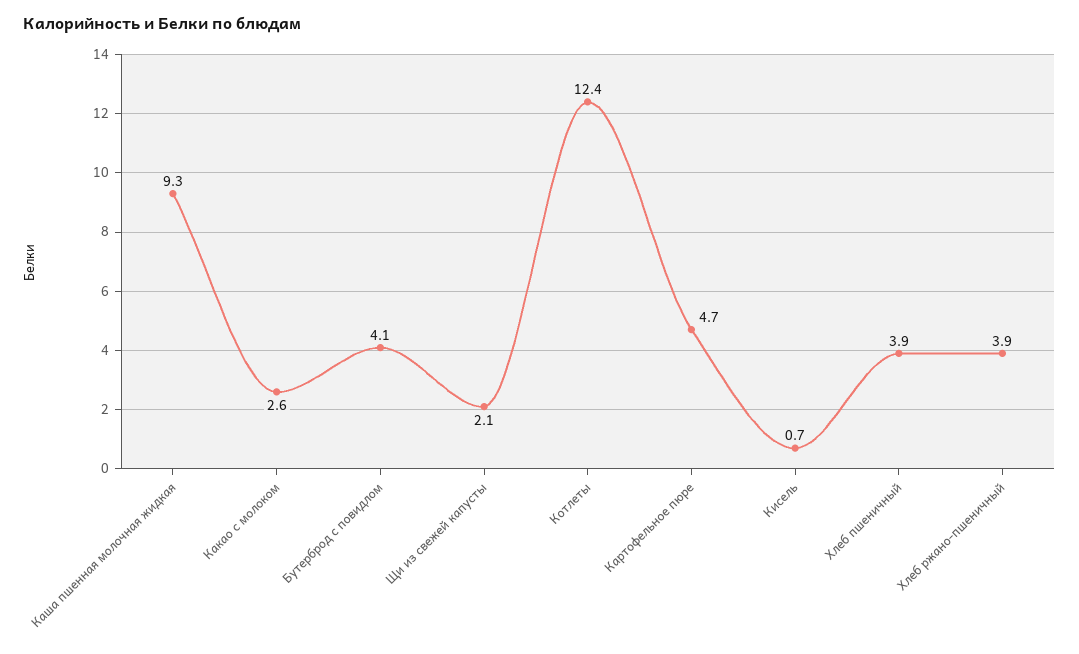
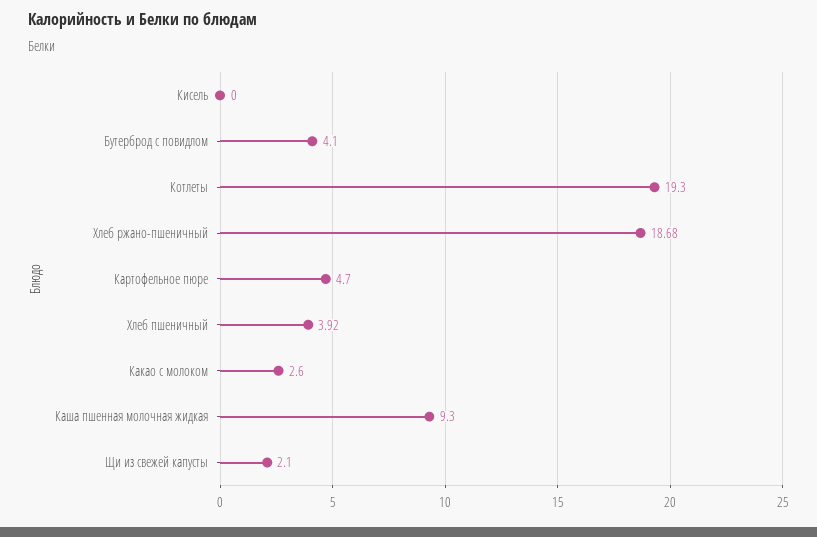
  {
    "Каша пшенная молочная жидкая": 9.3,
    "Какао с молоком": 2.6,
    "Бутерброд с повидлом": 4.1,
    "Щи из свежей капусты": 2.1,
-   "Котлеты": 12.4,
+   "Котлеты": 19.3,
    "Картофельное пюре": 4.7,
-   "Кисель": 0.7,
+   "Кисель": 0,
    "Хлеб пшеничный": 3.92,
-   "Хлеб ржано-пшеничный": 3.9
+   "Хлеб ржано-пшеничный": 18.68
  }

